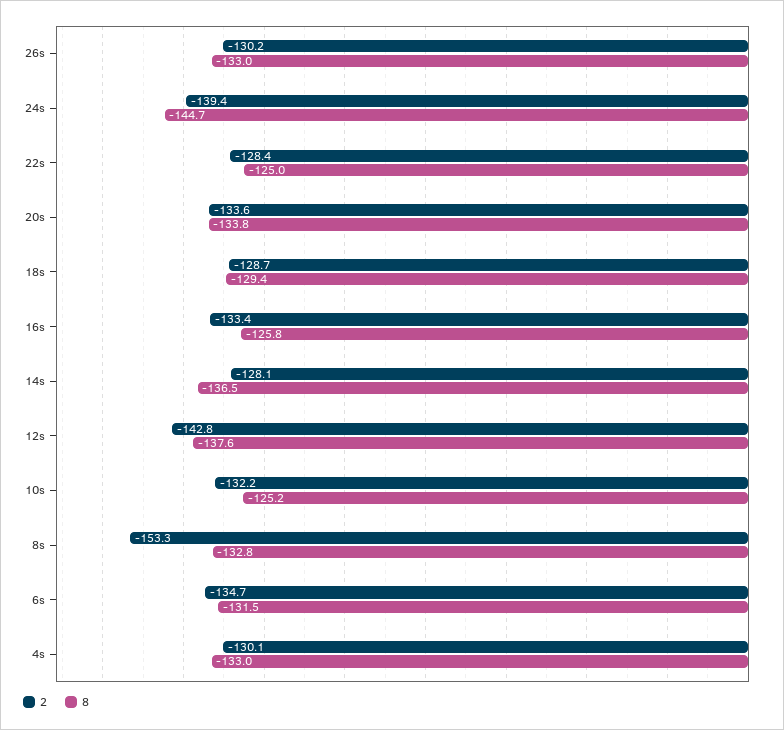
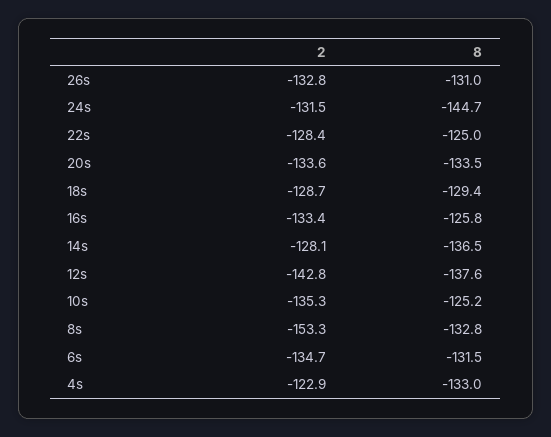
  {
    "2": {
-     "26s": -130.2,
+     "26s": -132.8,
-     "24s": -139.4,
+     "24s": -131.5,
      "22s": -128.4,
      "20s": -133.6,
      "18s": -128.7,
      "16s": -133.4,
      "14s": -128.1,
      "12s": -142.8,
-     "10s": -132.2,
+     "10s": -135.3,
      "8s": -153.3,
      "6s": -134.7,
-     "4s": -130.1
+     "4s": -122.9
    },
    "8": {
-     "26s": -133,
+     "26s": -131,
      "24s": -144.7,
      "22s": -125,
-     "20s": -133.8,
+     "20s": -133.5,
      "18s": -129.4,
      "16s": -125.8,
      "14s": -136.5,
      "12s": -137.6,
      "10s": -125.2,
      "8s": -132.8,
      "6s": -131.5,
      "4s": -133
    }
  }

